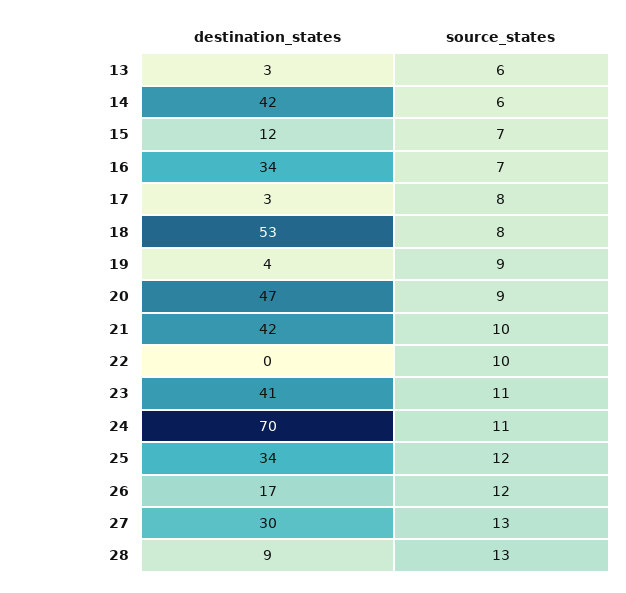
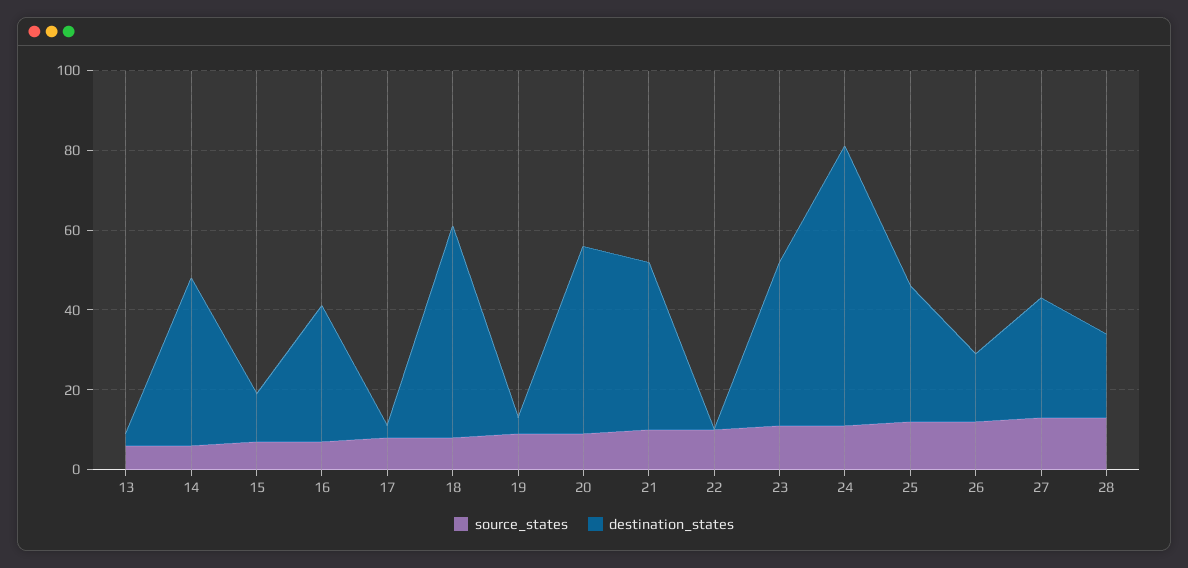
  {
    "destination_states": {
      "13": 3,
      "14": 42,
      "15": 12,
      "16": 34,
      "17": 3,
      "18": 53,
      "19": 4,
      "20": 47,
      "21": 42,
      "22": 0,
      "23": 41,
      "24": 70,
      "25": 34,
      "26": 17,
      "27": 30,
-     "28": 9
+     "28": 20
    },
    "source_states": {
      "13": 6,
      "14": 6,
      "15": 7,
      "16": 7,
      "17": 8,
      "18": 8,
      "19": 9,
      "20": 9,
      "21": 10,
      "22": 10,
      "23": 11,
      "24": 11,
      "25": 12,
      "26": 12,
      "27": 13,
      "28": 13
    }
  }

